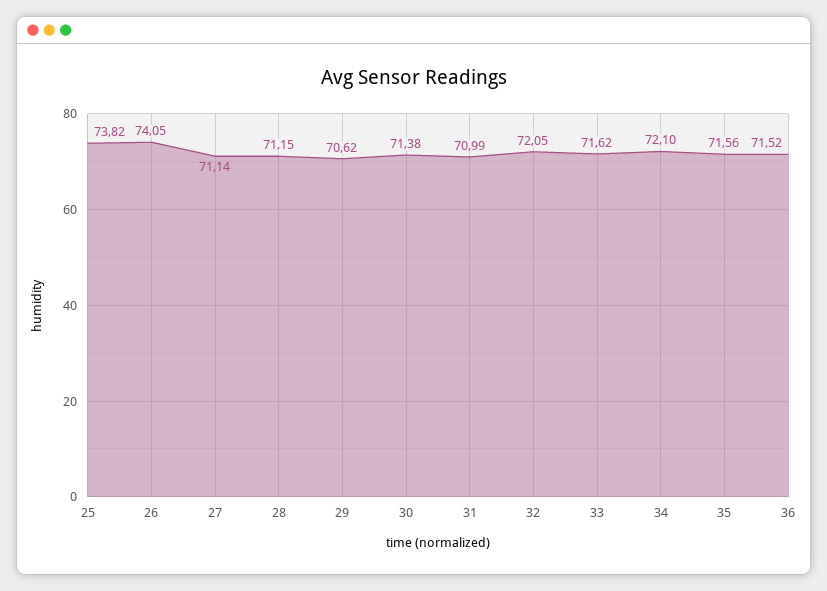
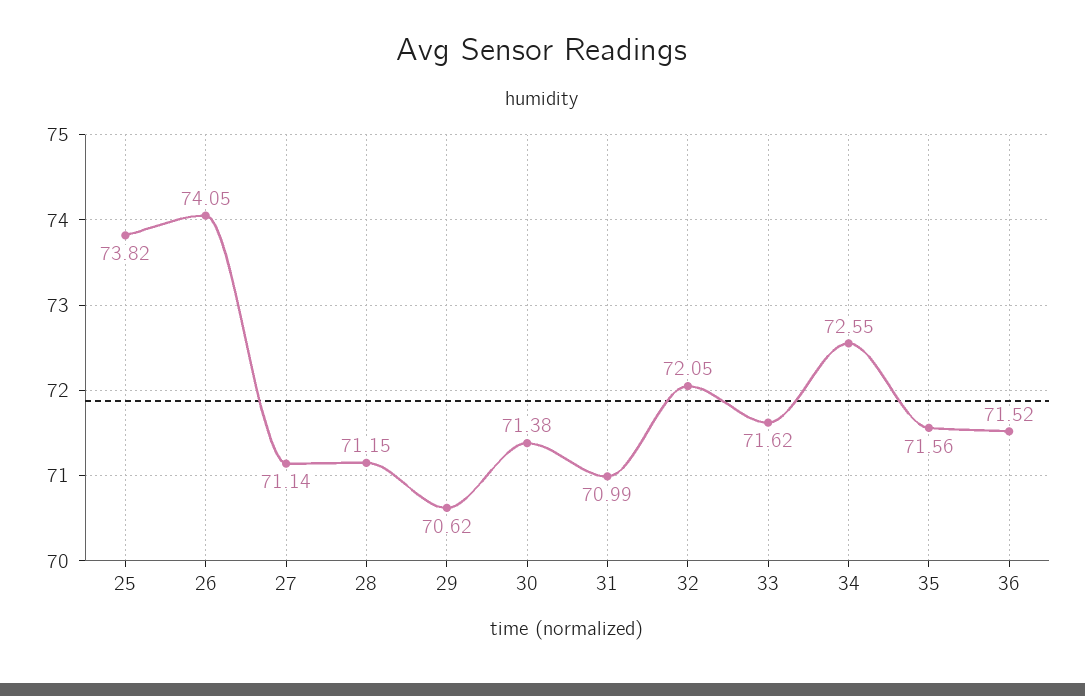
  {
    "25": 73.82,
    "26": 74.05,
    "27": 71.14,
    "28": 71.15,
    "29": 70.62,
    "30": 71.38,
    "31": 70.99,
    "32": 72.05,
    "33": 71.62,
-   "34": 72.1,
+   "34": 72.55,
    "35": 71.56,
    "36": 71.52
  }

